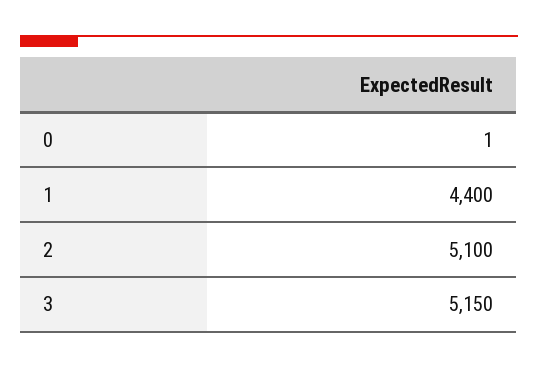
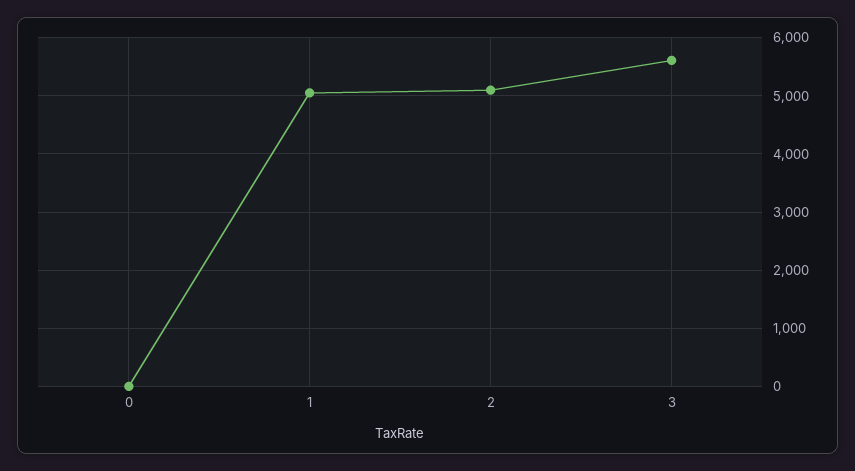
  {
    "0": 1,
-   "1": 4400,
+   "1": 5000,
    "2": 5100,
-   "3": 5150
+   "3": 5600
  }

